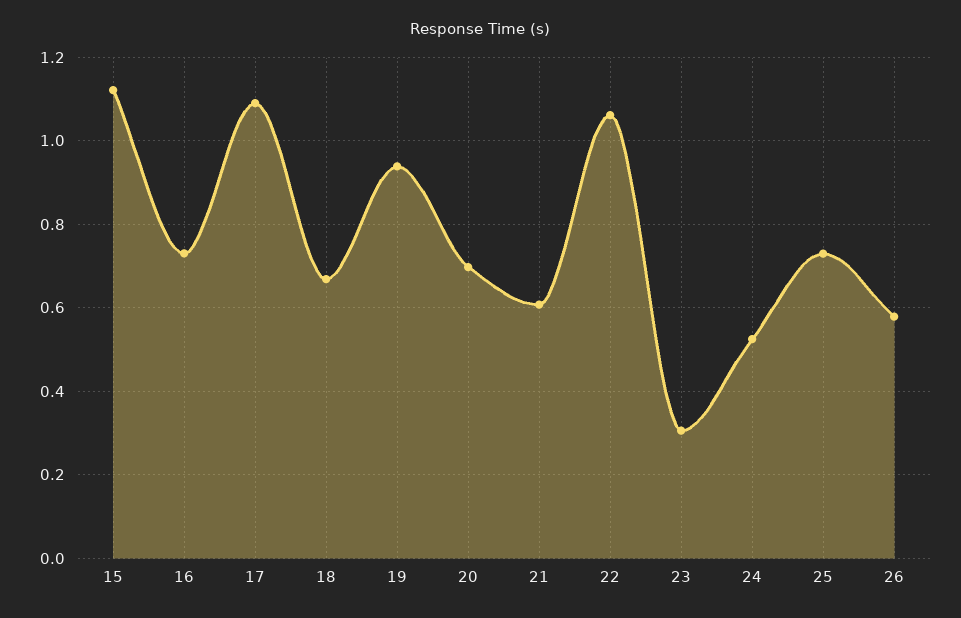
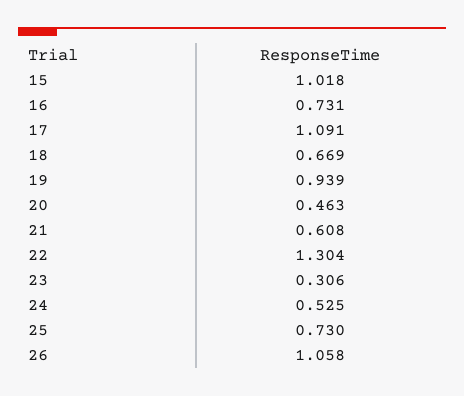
  {
-   "15": 1.12,
+   "15": 1.018,
    "16": 0.731,
    "17": 1.091,
    "18": 0.669,
    "19": 0.939,
-   "20": 0.7,
+   "20": 0.463,
    "21": 0.608,
-   "22": 1.06,
+   "22": 1.304,
    "23": 0.306,
    "24": 0.525,
    "25": 0.73,
-   "26": 0.58
+   "26": 1.058
  }

